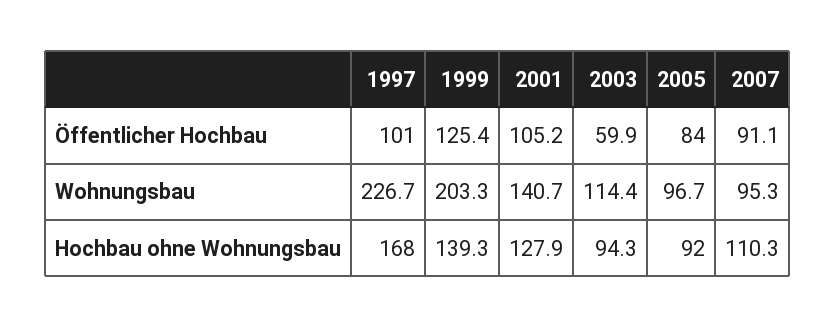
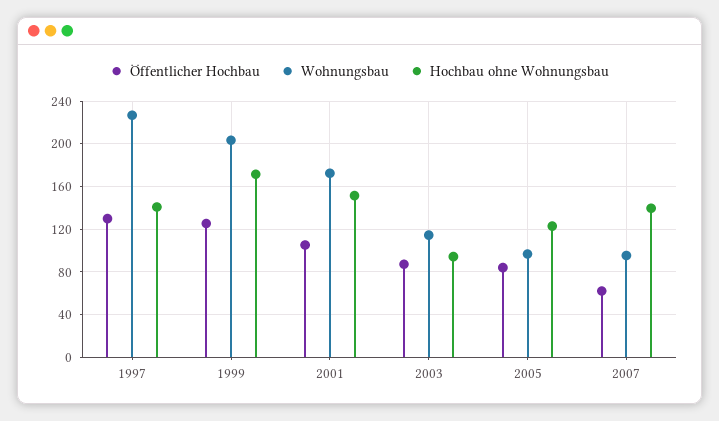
  {
    "Öffentlicher Hochbau": {
-     "1997": 101,
+     "1997": 130,
      "1999": 125.4,
      "2001": 105.2,
-     "2003": 59.9,
+     "2003": 90,
      "2005": 84,
-     "2007": 91.1
+     "2007": 60
    },
    "Wohnungsbau": {
      "1997": 226.7,
      "1999": 203.3,
-     "2001": 140.7,
+     "2001": 170,
      "2003": 114.4,
      "2005": 96.7,
      "2007": 95.3
    },
    "Hochbau ohne Wohnungsbau": {
-     "1997": 168,
+     "1997": 140,
-     "1999": 139.3,
+     "1999": 170,
-     "2001": 127.9,
+     "2001": 150,
      "2003": 94.3,
-     "2005": 92,
+     "2005": 120,
-     "2007": 110.3
+     "2007": 140
    }
  }

